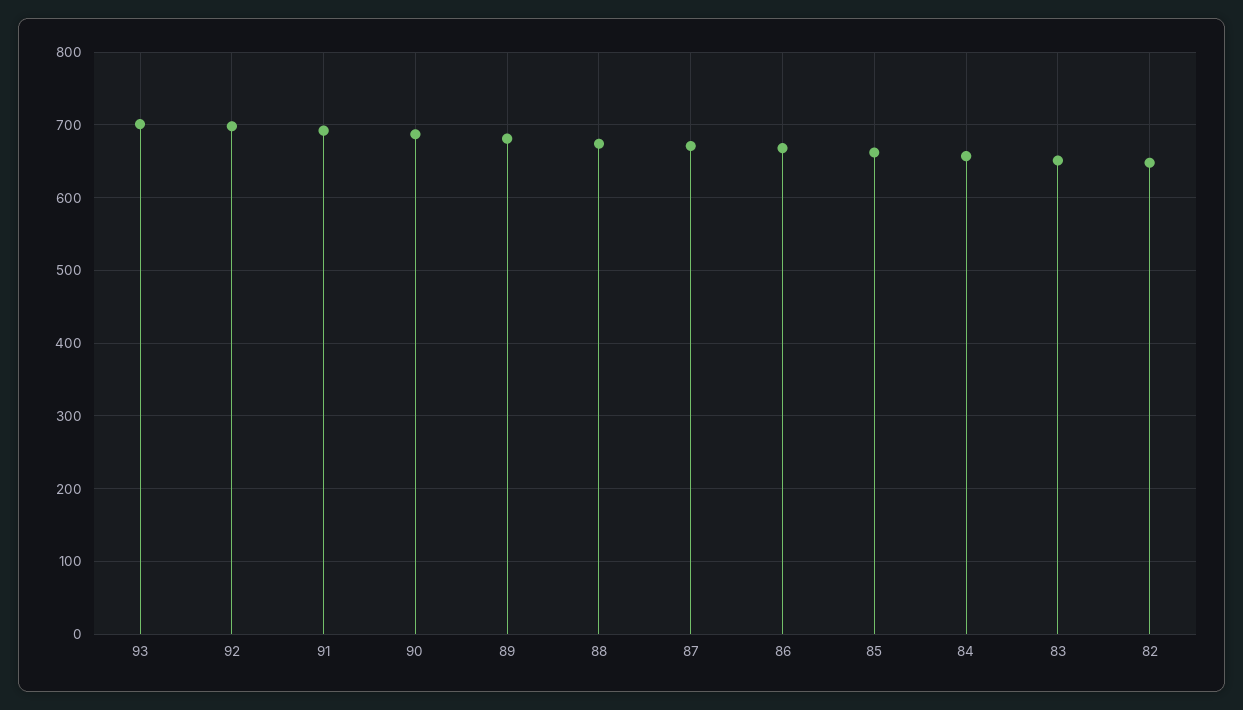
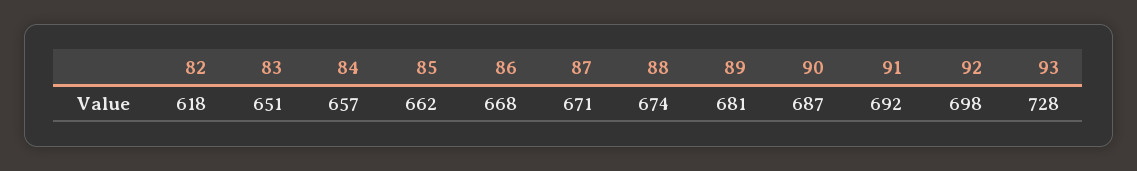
  {
-   "93": 700,
+   "93": 728,
    "92": 698,
    "91": 692,
    "90": 687,
    "89": 681,
    "88": 674,
    "87": 671,
    "86": 668,
    "85": 662,
    "84": 657,
    "83": 651,
-   "82": 650
+   "82": 618
  }

